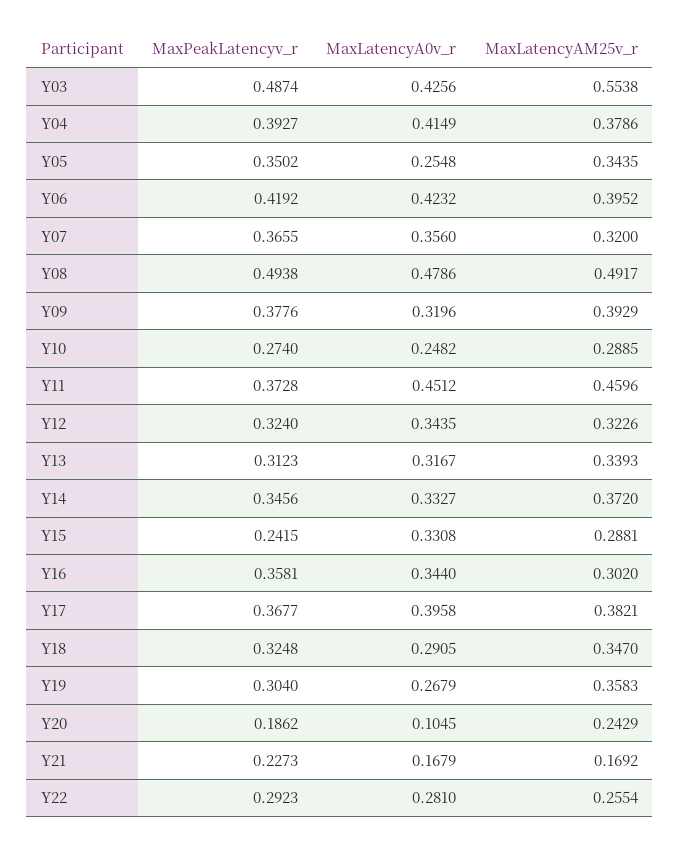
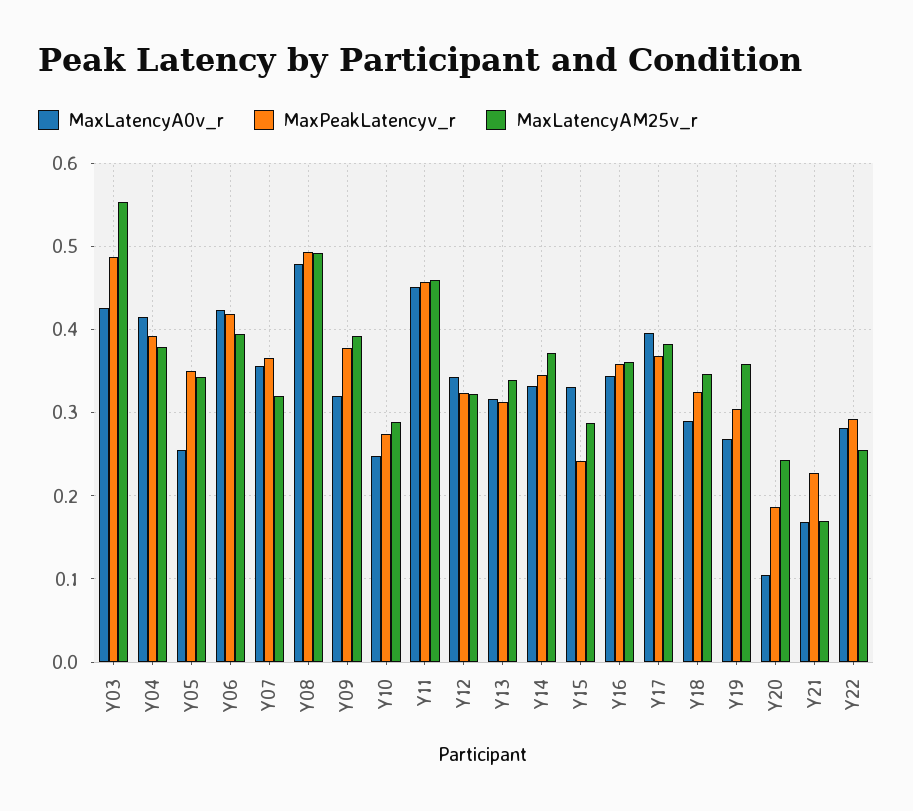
  {
    "MaxPeakLatencyv_r": {
      "Y03": 0.4874,
      "Y04": 0.3927,
      "Y05": 0.3502,
      "Y06": 0.4192,
      "Y07": 0.3655,
      "Y08": 0.4938,
      "Y09": 0.3776,
      "Y10": 0.274,
-     "Y11": 0.3728,
+     "Y11": 0.46,
      "Y12": 0.324,
      "Y13": 0.3123,
      "Y14": 0.3456,
      "Y15": 0.2415,
      "Y16": 0.3581,
      "Y17": 0.3677,
      "Y18": 0.3248,
      "Y19": 0.304,
      "Y20": 0.1862,
      "Y21": 0.2273,
      "Y22": 0.2923
    },
    "MaxLatencyA0v_r": {
      "Y03": 0.4256,
      "Y04": 0.4149,
      "Y05": 0.2548,
      "Y06": 0.4232,
      "Y07": 0.356,
      "Y08": 0.4786,
      "Y09": 0.3196,
      "Y10": 0.2482,
      "Y11": 0.4512,
      "Y12": 0.3435,
      "Y13": 0.3167,
      "Y14": 0.3327,
      "Y15": 0.3308,
      "Y16": 0.344,
      "Y17": 0.3958,
      "Y18": 0.2905,
      "Y19": 0.2679,
      "Y20": 0.1045,
      "Y21": 0.1679,
      "Y22": 0.281
    },
    "MaxLatencyAM25v_r": {
      "Y03": 0.5538,
      "Y04": 0.3786,
      "Y05": 0.3435,
      "Y06": 0.3952,
      "Y07": 0.32,
      "Y08": 0.4917,
      "Y09": 0.3929,
      "Y10": 0.2885,
      "Y11": 0.4596,
      "Y12": 0.3226,
      "Y13": 0.3393,
      "Y14": 0.372,
      "Y15": 0.2881,
-     "Y16": 0.302,
+     "Y16": 0.36,
      "Y17": 0.3821,
      "Y18": 0.347,
      "Y19": 0.3583,
      "Y20": 0.2429,
      "Y21": 0.1692,
      "Y22": 0.2554
    }
  }

